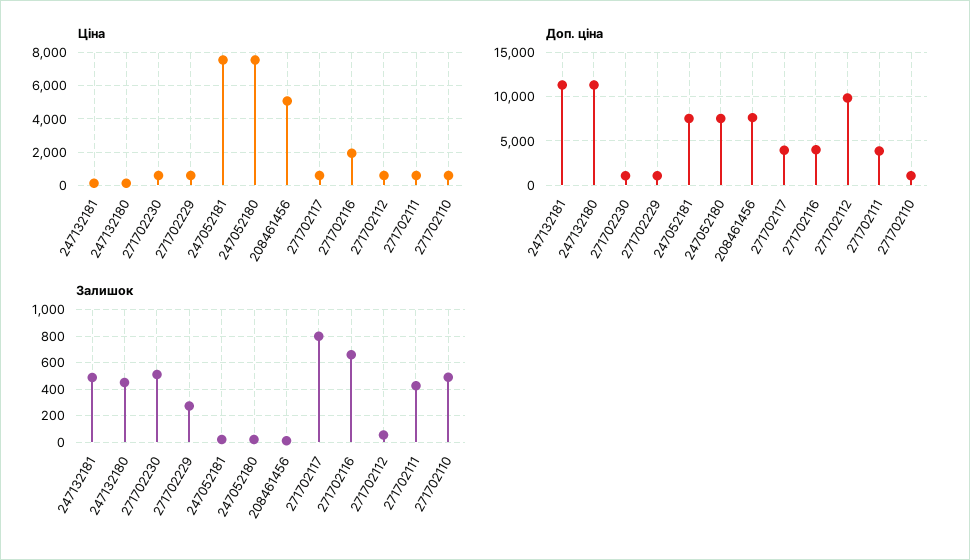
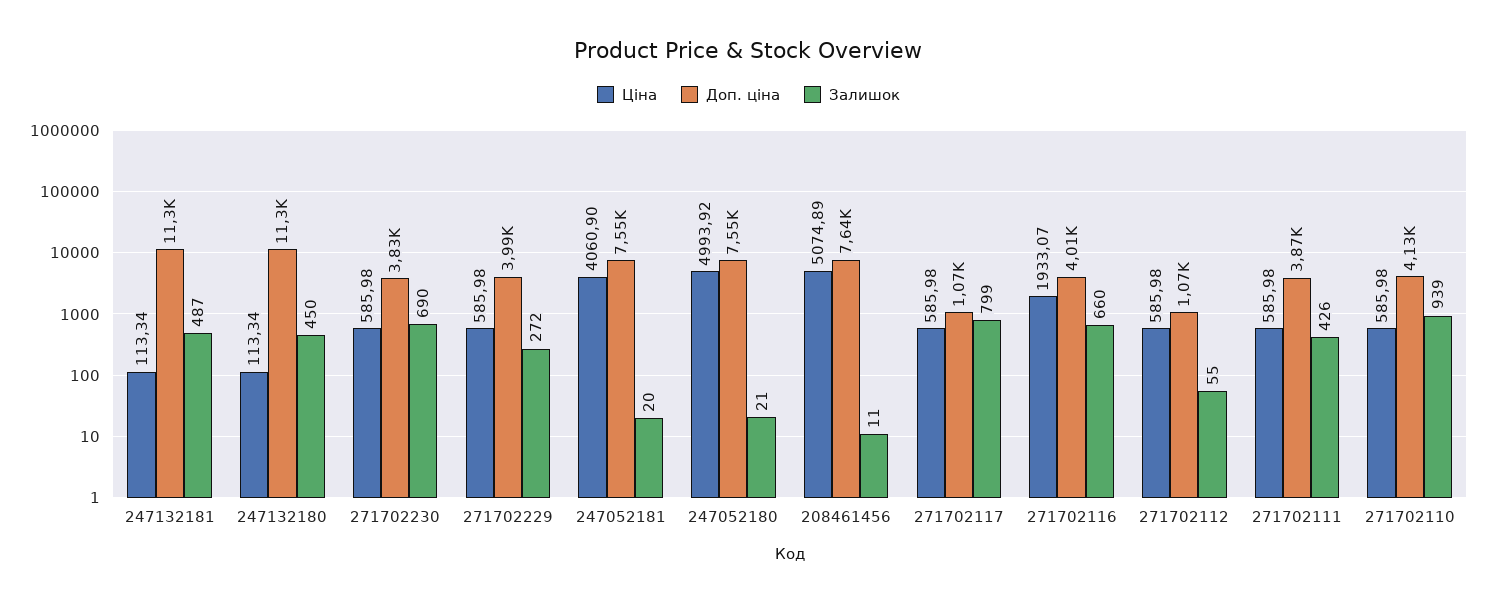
  {
    "Ціна": {
      "247132181": 113.34,
      "247132180": 113.34,
      "271702230": 585.98,
      "271702229": 585.98,
-     "247052181": 7500,
+     "247052181": 4060.9,
-     "247052180": 7500,
+     "247052180": 4993.92,
      "208461456": 5074.89,
      "271702117": 585.98,
      "271702116": 1933.07,
      "271702112": 585.98,
      "271702111": 585.98,
      "271702110": 585.98
    },
    "Доп. ціна": {
      "247132181": 11300,
      "247132180": 11300,
-     "271702230": 1000,
+     "271702230": 3830,
-     "271702229": 1000,
+     "271702229": 3990,
      "247052181": 7550,
      "247052180": 7550,
      "208461456": 7640,
-     "271702117": 4000,
+     "271702117": 1070,
      "271702116": 4010,
-     "271702112": 10000,
+     "271702112": 1070,
      "271702111": 3870,
-     "271702110": 1000
+     "271702110": 4130
    },
    "Залишок": {
      "247132181": 487,
      "247132180": 450,
-     "271702230": 500,
+     "271702230": 690,
      "271702229": 272,
      "247052181": 20,
      "247052180": 21,
      "208461456": 11,
      "271702117": 799,
      "271702116": 660,
      "271702112": 55,
      "271702111": 426,
-     "271702110": 500
+     "271702110": 939
    }
  }

